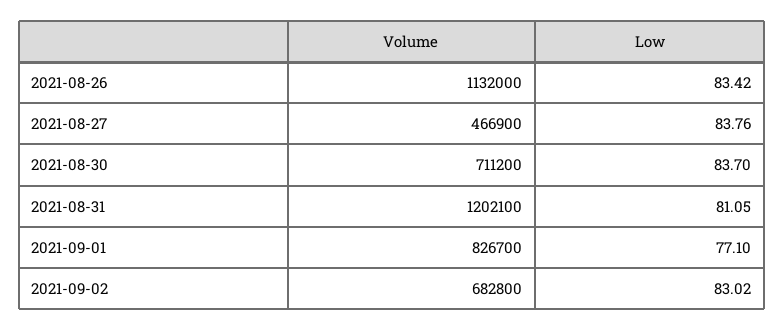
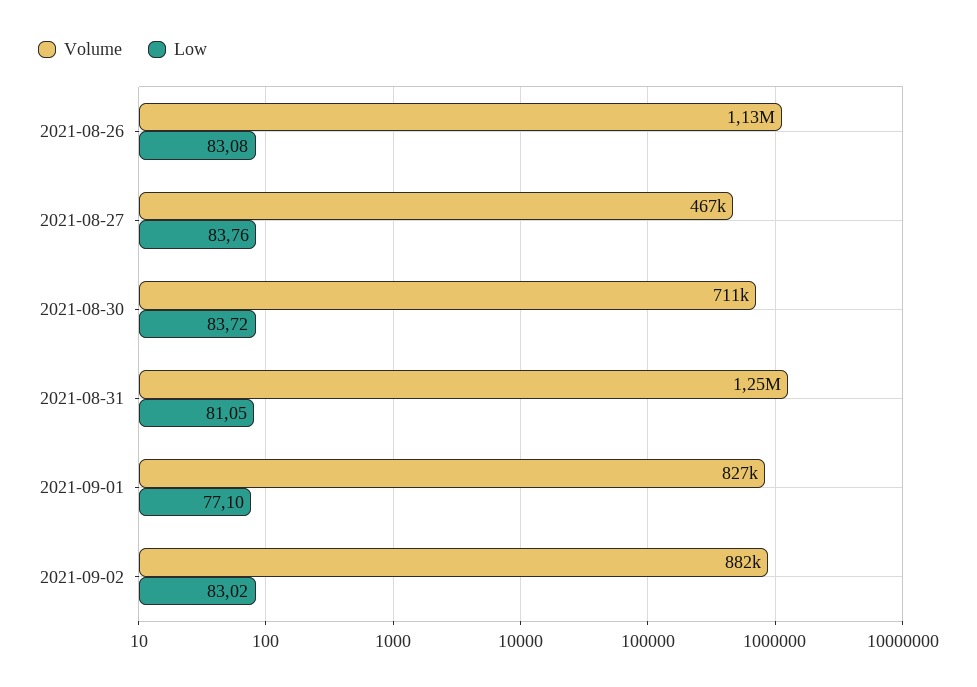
  {
    "Volume": {
      "2021-08-26": 1132000,
      "2021-08-27": 466900,
      "2021-08-30": 711200,
-     "2021-08-31": 1202100,
+     "2021-08-31": 1250000,
      "2021-09-01": 826700,
-     "2021-09-02": 682800
+     "2021-09-02": 882000
    },
    "Low": {
-     "2021-08-26": 83.42,
+     "2021-08-26": 83.08,
      "2021-08-27": 83.76,
-     "2021-08-30": 83.7,
+     "2021-08-30": 83.72,
      "2021-08-31": 81.05,
      "2021-09-01": 77.1,
      "2021-09-02": 83.02
    }
  }

